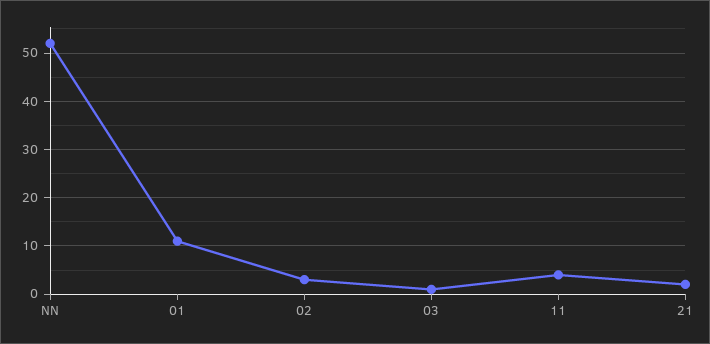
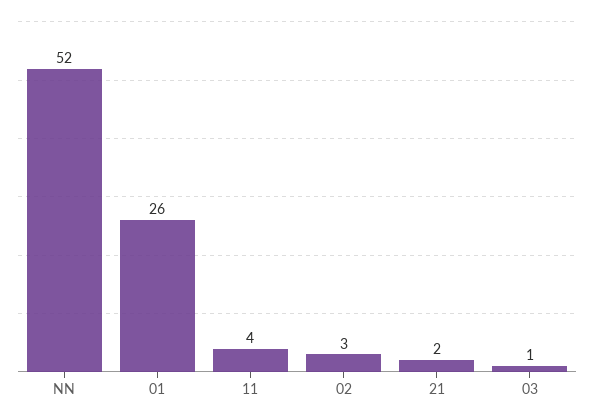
  {
    "NN": 52,
-   "01": 10,
+   "01": 26,
    "02": 3,
    "03": 1,
    "11": 4,
    "21": 2
  }

